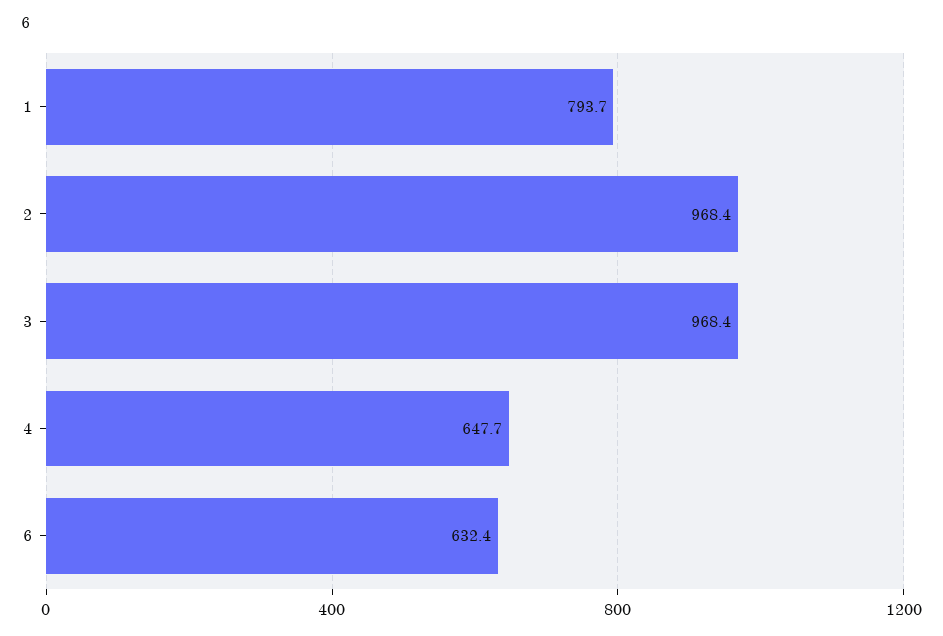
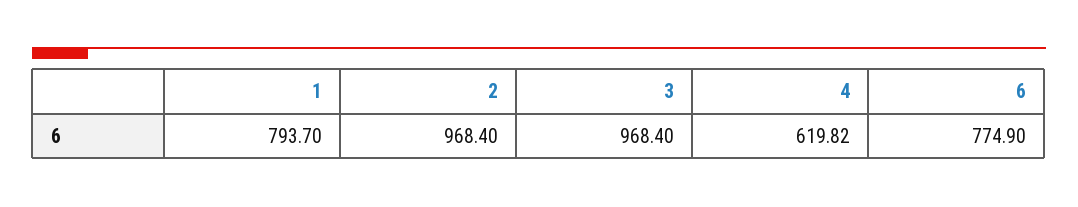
  {
    "1": 793.7,
    "2": 968.4,
    "3": 968.4,
-   "4": 647.7,
+   "4": 619.82,
-   "6": 632.4
+   "6": 774.9
  }

